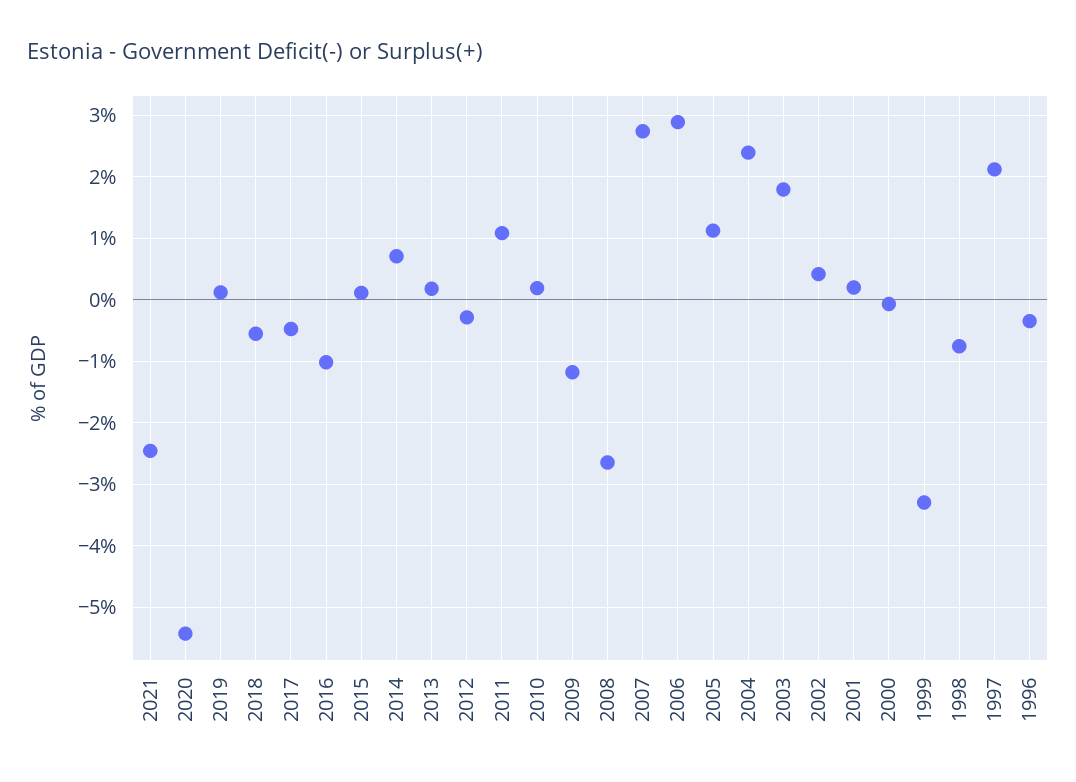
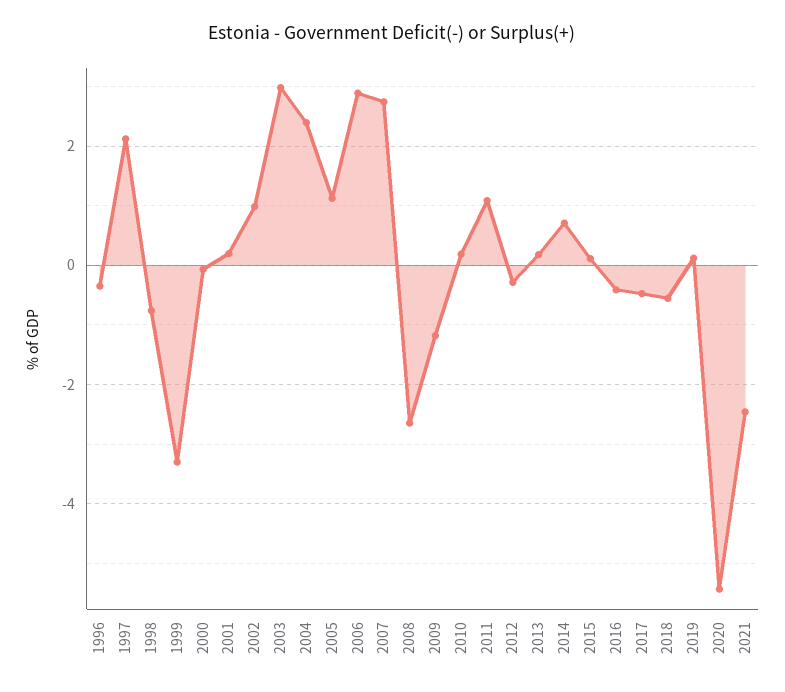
  {
    "2021": -2.5,
    "2020": -5.4,
    "2019": 0.1,
    "2018": -0.6,
    "2017": -0.5,
-   "2016": -1,
+   "2016": -0.4,
    "2015": 0.1,
    "2014": 0.7,
    "2013": 0.2,
    "2012": -0.3,
    "2011": 1.1,
    "2010": 0.2,
    "2009": -1.2,
    "2008": -2.6,
    "2007": 2.7,
    "2006": 2.9,
    "2005": 1.1,
    "2004": 2.4,
-   "2003": 1.8,
+   "2003": 3,
-   "2002": 0.4,
+   "2002": 1,
    "2001": 0.2,
    "2000": -0.1,
    "1999": -3.3,
    "1998": -0.8,
    "1997": 2.1,
    "1996": -0.3
  }

